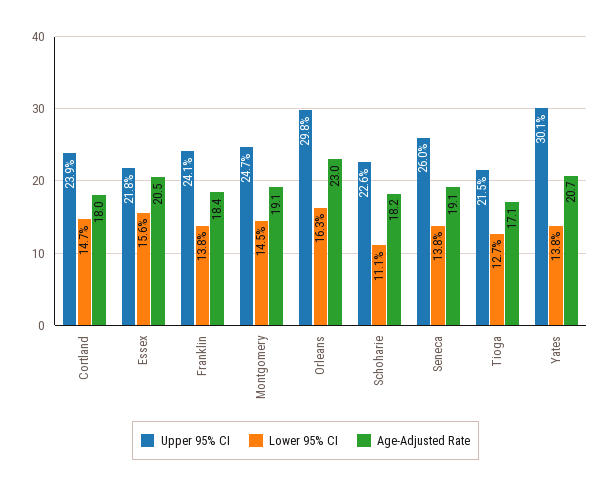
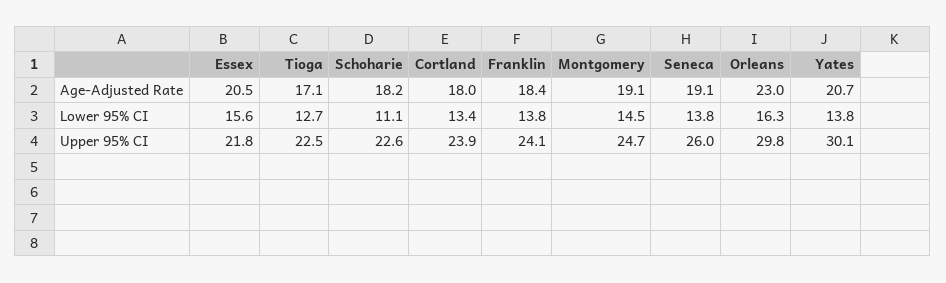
  {
    "Upper 95% CI": {
      "Cortland": 23.9,
      "Essex": 21.8,
      "Franklin": 24.1,
      "Montgomery": 24.7,
      "Orleans": 29.8,
      "Schoharie": 22.6,
      "Seneca": 26,
-     "Tioga": 21.5,
+     "Tioga": 22.5,
      "Yates": 30.1
    },
    "Lower 95% CI": {
-     "Cortland": 14.7,
+     "Cortland": 13.4,
      "Essex": 15.6,
      "Franklin": 13.8,
      "Montgomery": 14.5,
      "Orleans": 16.3,
      "Schoharie": 11.1,
      "Seneca": 13.8,
      "Tioga": 12.7,
      "Yates": 13.8
    },
    "Age-Adjusted Rate": {
      "Cortland": 18,
      "Essex": 20.5,
      "Franklin": 18.4,
      "Montgomery": 19.1,
      "Orleans": 23,
      "Schoharie": 18.2,
      "Seneca": 19.1,
      "Tioga": 17.1,
      "Yates": 20.7
    }
  }

